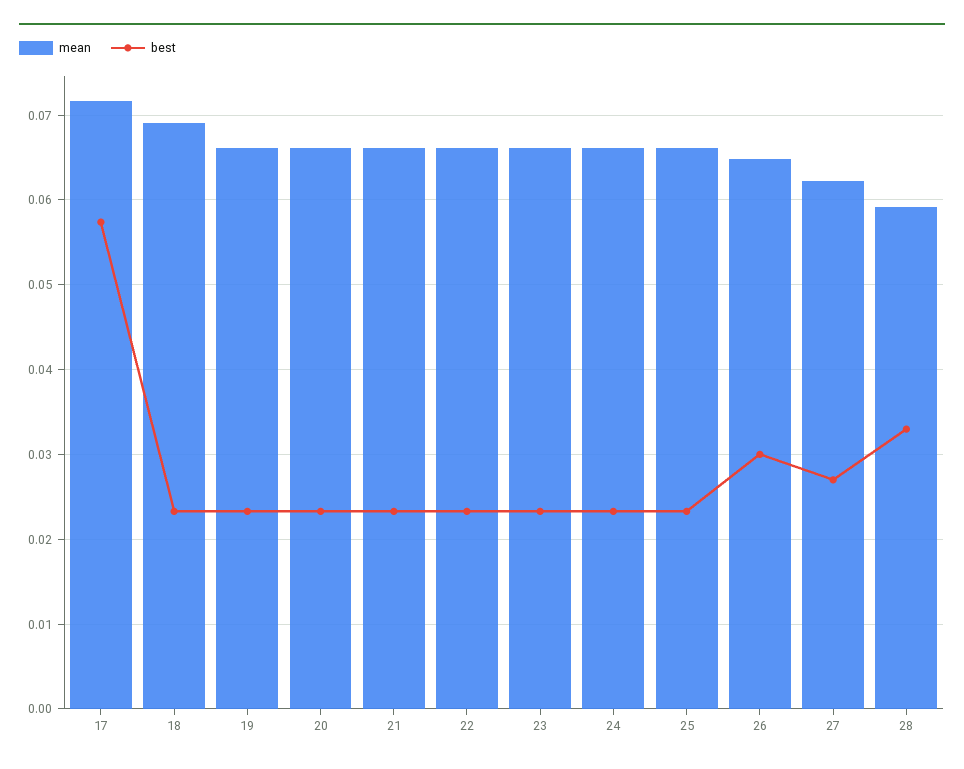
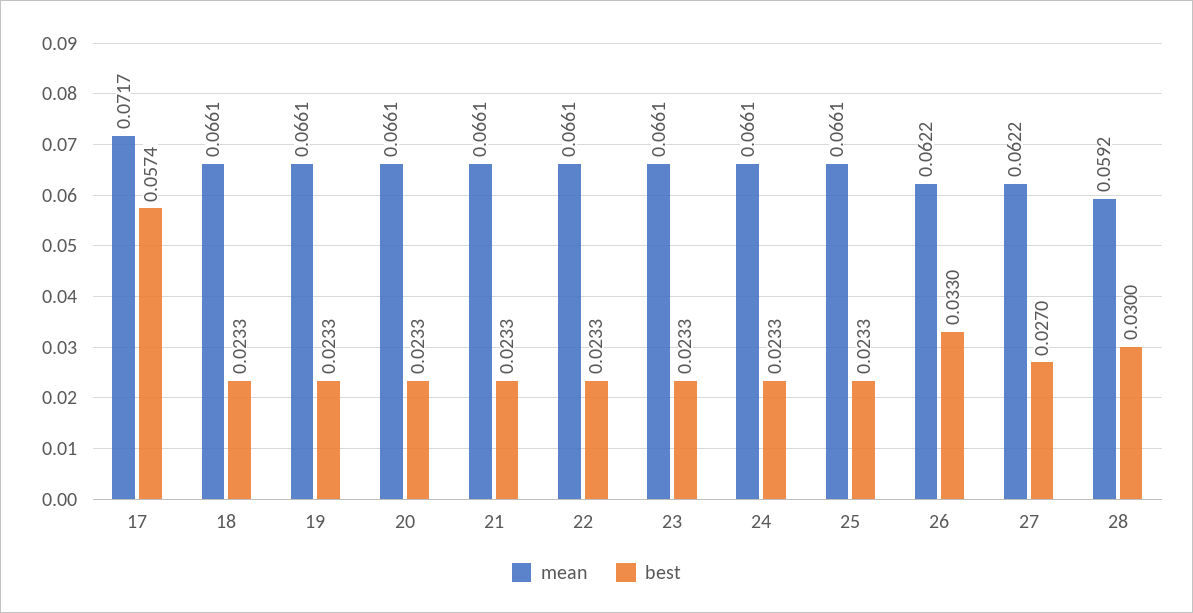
  {
    "mean": {
      "17": 0.0717,
-     "18": 0.069,
+     "18": 0.0661,
      "19": 0.0661,
      "20": 0.0661,
      "21": 0.0661,
      "22": 0.0661,
      "23": 0.0661,
      "24": 0.0661,
      "25": 0.0661,
-     "26": 0.065,
+     "26": 0.0622,
      "27": 0.0622,
      "28": 0.0592
    },
    "best": {
      "17": 0.0574,
      "18": 0.0233,
      "19": 0.0233,
      "20": 0.0233,
      "21": 0.0233,
      "22": 0.0233,
      "23": 0.0233,
      "24": 0.0233,
      "25": 0.0233,
-     "26": 0.03,
+     "26": 0.033,
      "27": 0.027,
-     "28": 0.033
+     "28": 0.03
    }
  }

